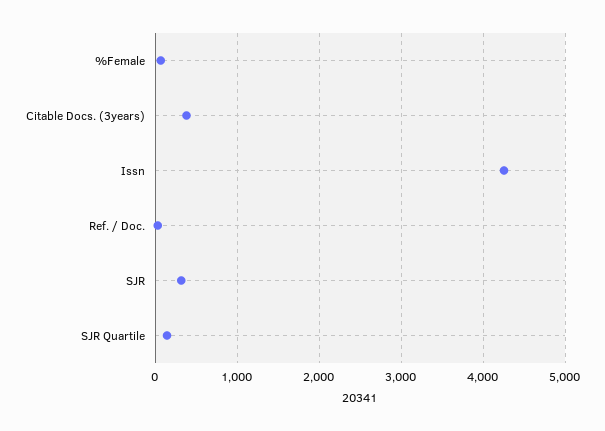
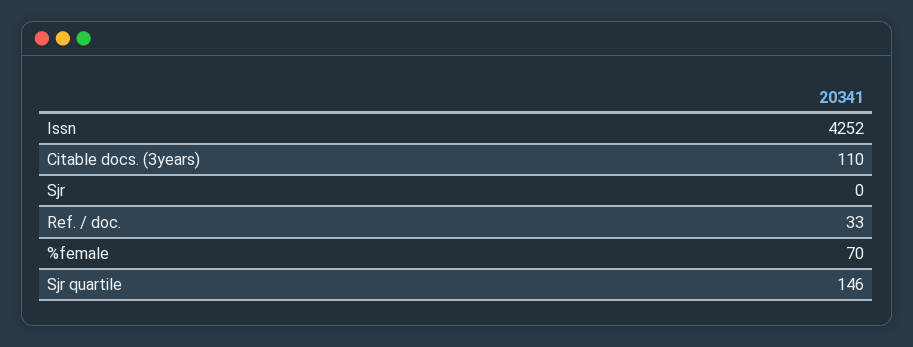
  {
    "%Female": 70,
-   "Citable Docs. (3years)": 400,
+   "Citable Docs. (3years)": 110,
    "Issn": 4252,
    "Ref. / Doc.": 33,
-   "SJR": 300,
+   "SJR": 0,
    "SJR Quartile": 146
  }

